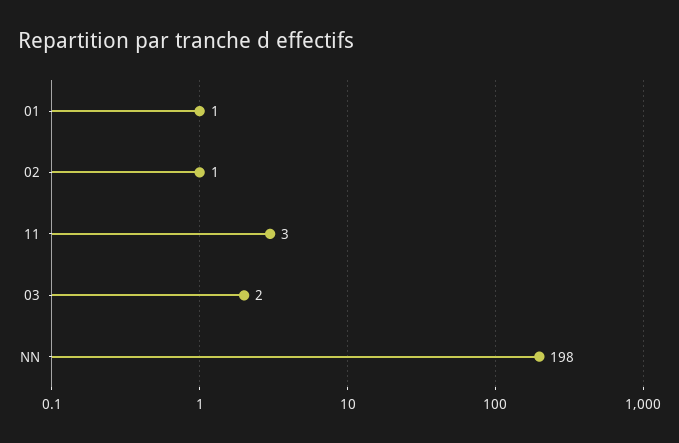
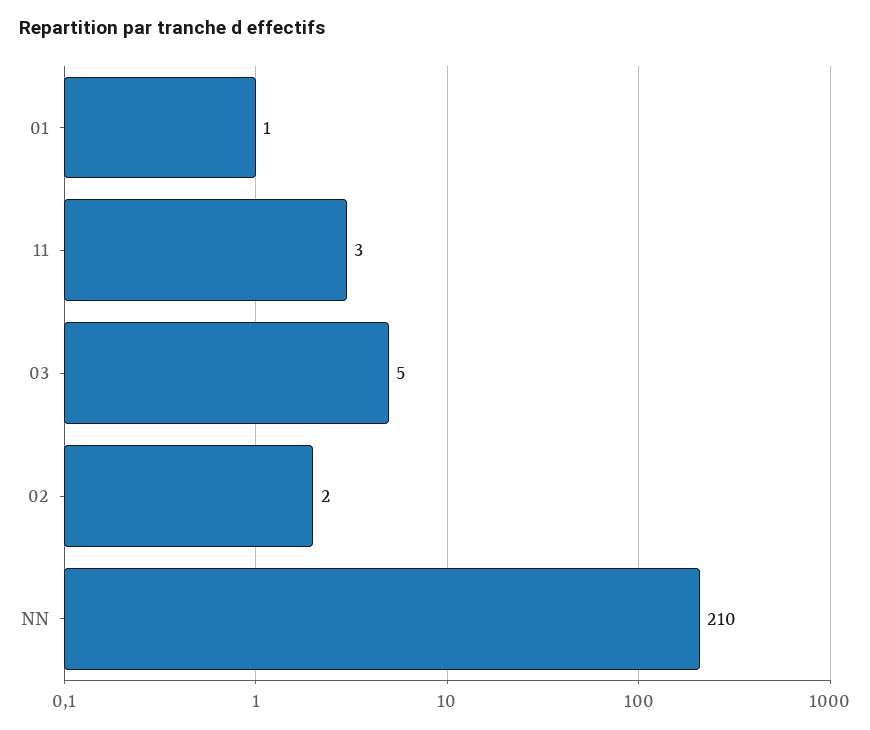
  {
    "01": 1,
-   "02": 1,
+   "02": 2,
    "11": 3,
-   "03": 2,
+   "03": 5,
-   "NN": 198
+   "NN": 210
  }

